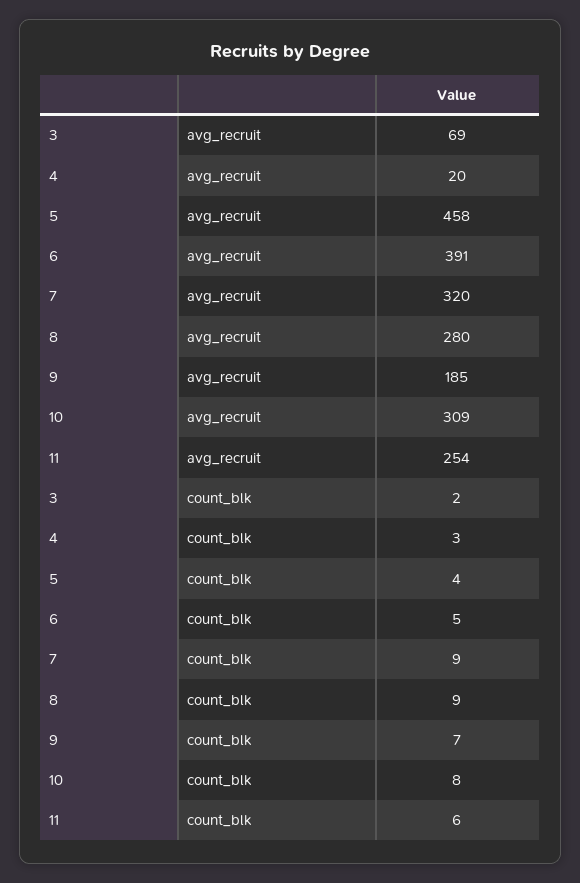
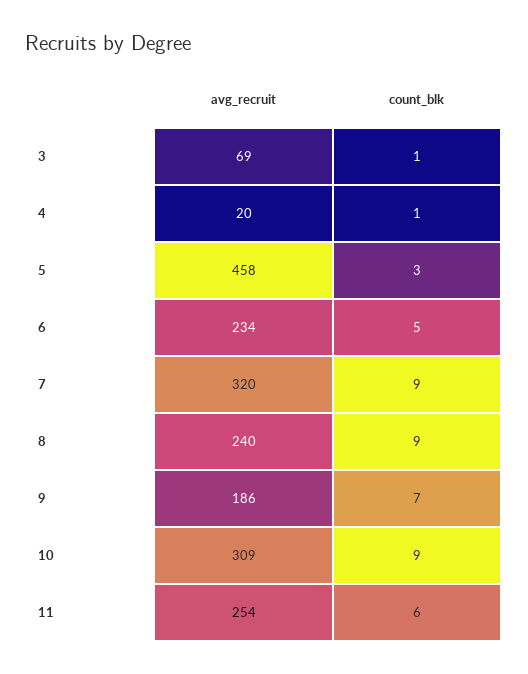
  {
    "3": {
      "avg_recruit": 69,
-     "count_blk": 2
+     "count_blk": 1
    },
    "4": {
      "avg_recruit": 20,
-     "count_blk": 3
+     "count_blk": 1
    },
    "5": {
      "avg_recruit": 458,
-     "count_blk": 4
+     "count_blk": 3
    },
    "6": {
-     "avg_recruit": 391,
+     "avg_recruit": 234,
      "count_blk": 5
    },
    "7": {
      "avg_recruit": 320,
      "count_blk": 9
    },
    "8": {
-     "avg_recruit": 280,
+     "avg_recruit": 240,
      "count_blk": 9
    },
    "9": {
-     "avg_recruit": 185,
+     "avg_recruit": 186,
      "count_blk": 7
    },
    "10": {
      "avg_recruit": 309,
-     "count_blk": 8
+     "count_blk": 9
    },
    "11": {
      "avg_recruit": 254,
      "count_blk": 6
    }
  }

